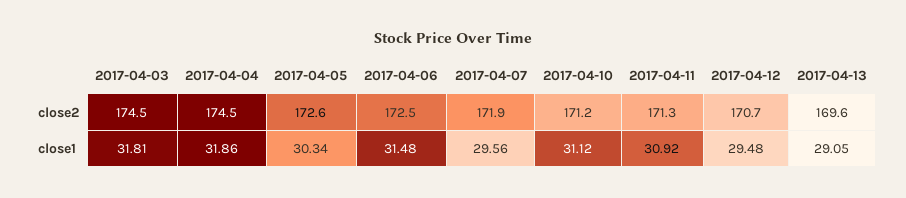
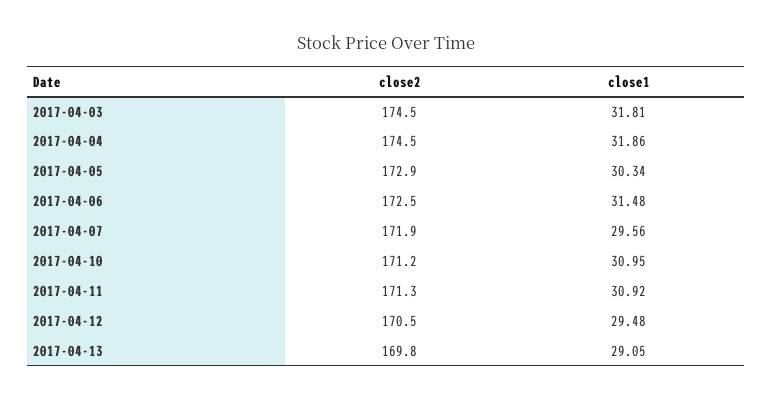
  {
    "2017-04-03": {
      "close2": 174.5,
      "close1": 31.81
    },
    "2017-04-04": {
      "close2": 174.5,
      "close1": 31.86
    },
    "2017-04-05": {
-     "close2": 172.6,
+     "close2": 172.9,
      "close1": 30.34
    },
    "2017-04-06": {
      "close2": 172.5,
      "close1": 31.48
    },
    "2017-04-07": {
      "close2": 171.9,
      "close1": 29.56
    },
    "2017-04-10": {
      "close2": 171.2,
-     "close1": 31.12
+     "close1": 30.95
    },
    "2017-04-11": {
      "close2": 171.3,
      "close1": 30.92
    },
    "2017-04-12": {
-     "close2": 170.7,
+     "close2": 170.5,
      "close1": 29.48
    },
    "2017-04-13": {
-     "close2": 169.6,
+     "close2": 169.8,
      "close1": 29.05
    }
  }

